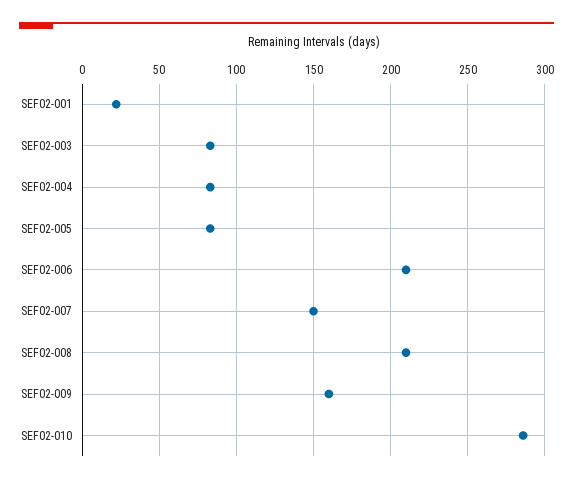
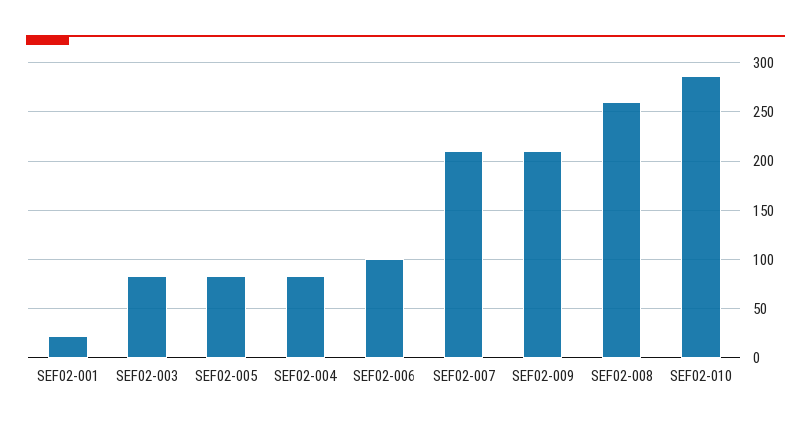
  {
    "SEF02-001": 20,
    "SEF02-003": 85,
    "SEF02-004": 85,
    "SEF02-005": 85,
-   "SEF02-006": 210,
+   "SEF02-006": 100,
-   "SEF02-007": 150,
+   "SEF02-007": 210,
-   "SEF02-008": 210,
+   "SEF02-008": 260,
-   "SEF02-009": 160,
+   "SEF02-009": 210,
    "SEF02-010": 285
  }

